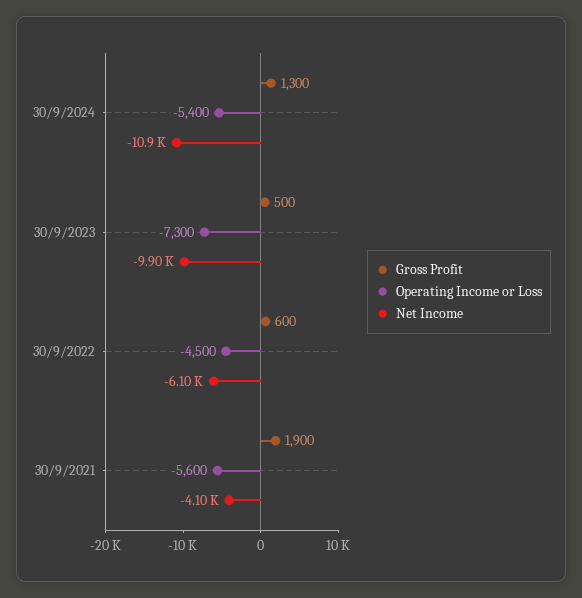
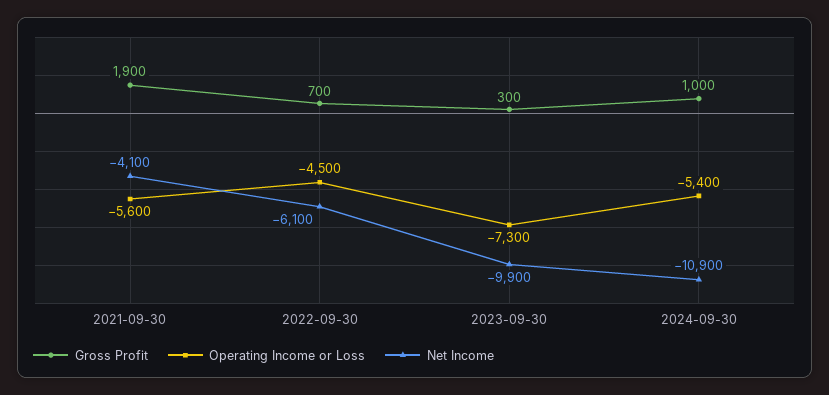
  {
    "Gross Profit": {
-     "30/9/2024": 1300,
+     "30/9/2024": 1000,
-     "30/9/2023": 500,
+     "30/9/2023": 300,
-     "30/9/2022": 600,
+     "30/9/2022": 700,
      "30/9/2021": 1900
    },
    "Operating Income or Loss": {
      "30/9/2024": -5400,
      "30/9/2023": -7300,
      "30/9/2022": -4500,
      "30/9/2021": -5600
    },
    "Net Income": {
      "30/9/2024": -10900,
      "30/9/2023": -9900,
      "30/9/2022": -6100,
      "30/9/2021": -4100
    }
  }

